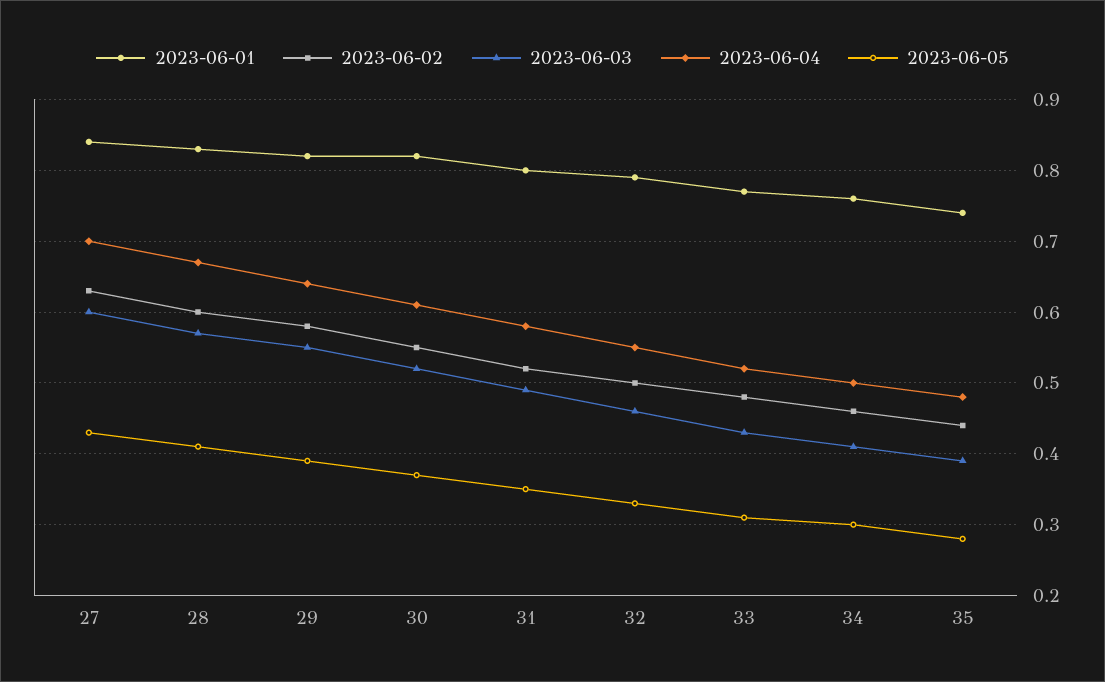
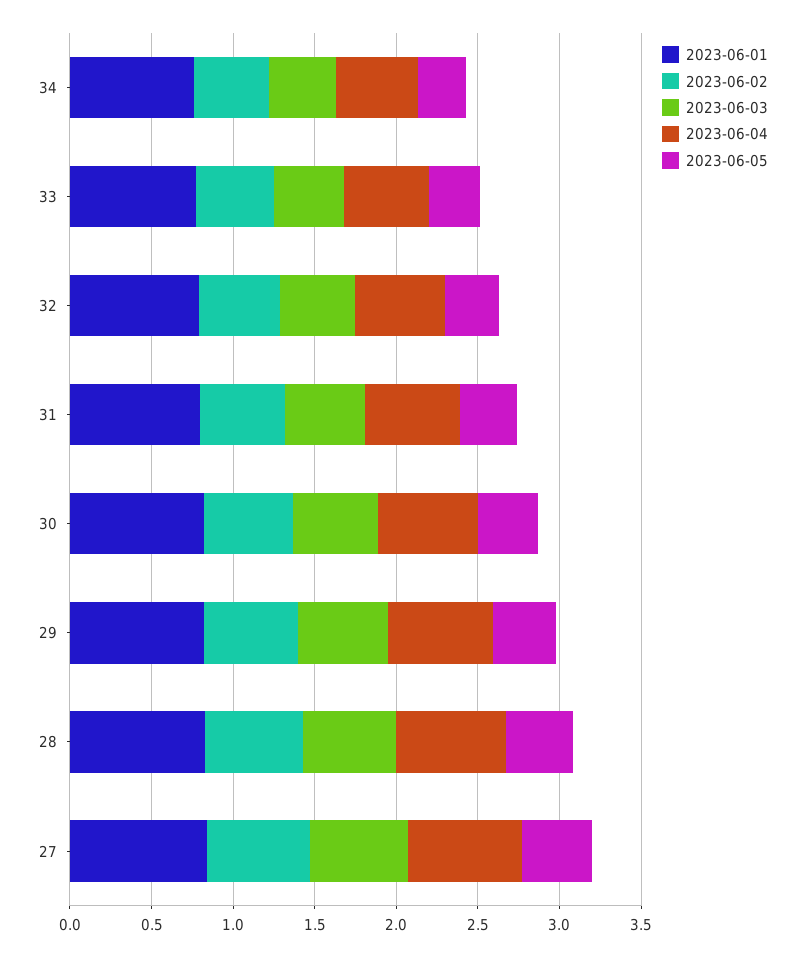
  {
    "2023-06-01": {
      "27": 0.84,
      "28": 0.83,
      "29": 0.82,
      "30": 0.82,
      "31": 0.8,
      "32": 0.79,
      "33": 0.77,
-     "34": 0.76,
+     "34": 0.76
-     "35": 0.74
    },
    "2023-06-02": {
      "27": 0.63,
      "28": 0.6,
      "29": 0.58,
      "30": 0.55,
      "31": 0.52,
      "32": 0.5,
      "33": 0.48,
-     "34": 0.46,
+     "34": 0.46
-     "35": 0.44
    },
    "2023-06-03": {
      "27": 0.6,
      "28": 0.57,
      "29": 0.55,
      "30": 0.52,
      "31": 0.49,
      "32": 0.46,
      "33": 0.43,
-     "34": 0.41,
+     "34": 0.41
-     "35": 0.39
    },
    "2023-06-04": {
      "27": 0.7,
      "28": 0.67,
      "29": 0.64,
      "30": 0.61,
      "31": 0.58,
      "32": 0.55,
      "33": 0.52,
-     "34": 0.5,
+     "34": 0.5
-     "35": 0.48
    },
    "2023-06-05": {
      "27": 0.43,
      "28": 0.41,
      "29": 0.39,
      "30": 0.37,
      "31": 0.35,
      "32": 0.33,
      "33": 0.31,
-     "34": 0.3,
+     "34": 0.3
-     "35": 0.28
    }
  }

